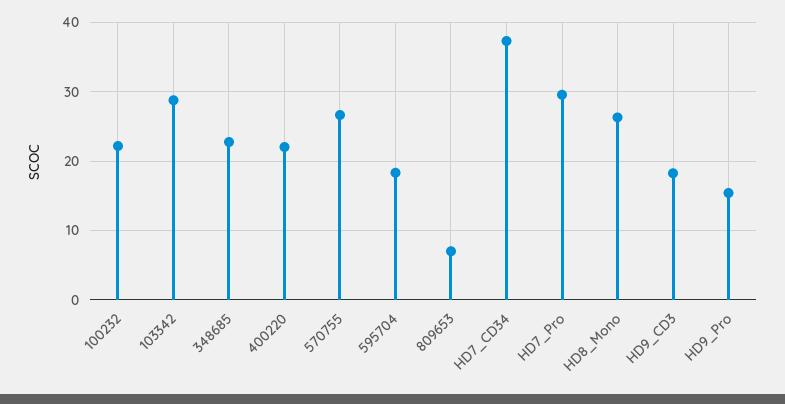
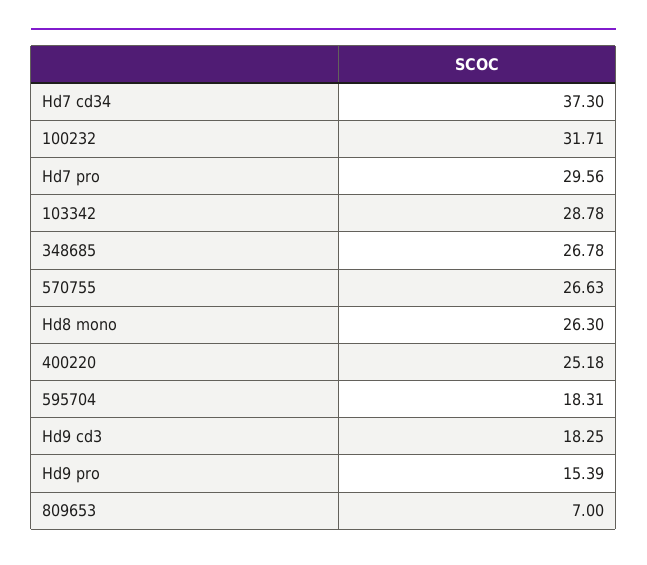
  {
-   "100232": 22,
+   "100232": 31.71,
    "103342": 28.78,
-   "348685": 23,
+   "348685": 26.78,
-   "400220": 22,
+   "400220": 25.18,
    "570755": 26.63,
    "595704": 18.31,
    "809653": 7,
    "HD7_CD34": 37.3,
    "HD7_Pro": 29.56,
    "HD8_Mono": 26.3,
    "HD9_CD3": 18.25,
    "HD9_Pro": 15.39
  }

